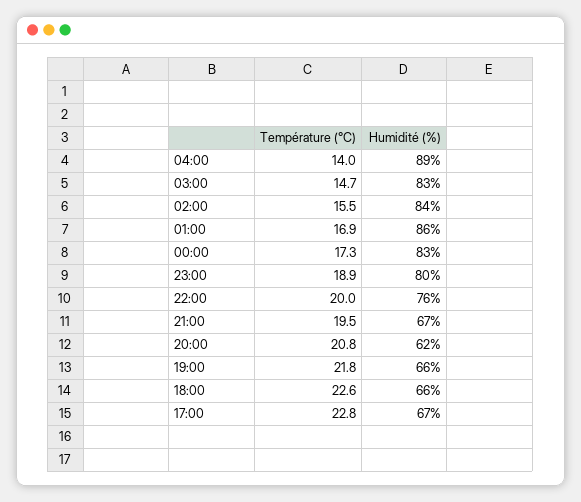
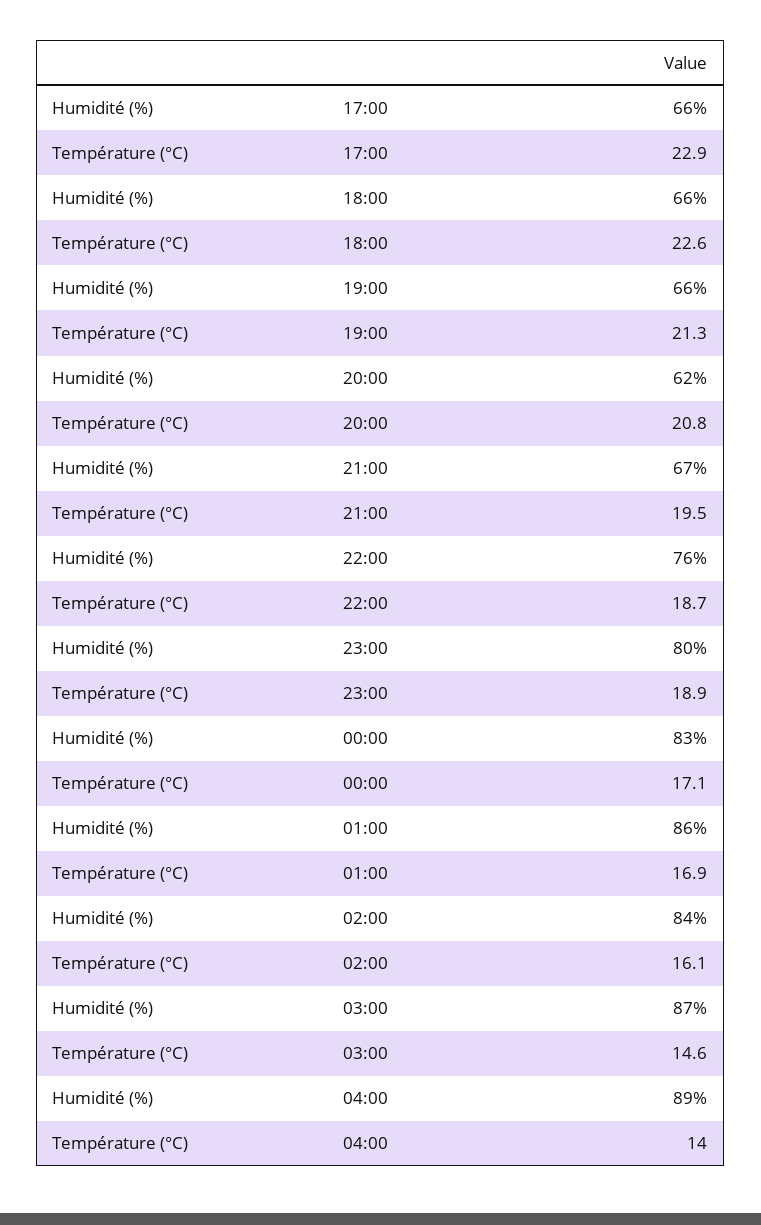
  {
    "Température (°C)": {
      "04:00": 14,
-     "03:00": 14.7,
+     "03:00": 14.6,
-     "02:00": 15.5,
+     "02:00": 16.1,
      "01:00": 16.9,
-     "00:00": 17.3,
+     "00:00": 17.1,
      "23:00": 18.9,
-     "22:00": 20,
+     "22:00": 18.7,
      "21:00": 19.5,
      "20:00": 20.8,
-     "19:00": 21.8,
+     "19:00": 21.3,
      "18:00": 22.6,
-     "17:00": 22.8
+     "17:00": 22.9
    },
    "Humidité (%)": {
      "04:00": 89,
-     "03:00": 83,
+     "03:00": 87,
      "02:00": 84,
      "01:00": 86,
      "00:00": 83,
      "23:00": 80,
      "22:00": 76,
      "21:00": 67,
      "20:00": 62,
      "19:00": 66,
      "18:00": 66,
-     "17:00": 67
+     "17:00": 66
    }
  }

